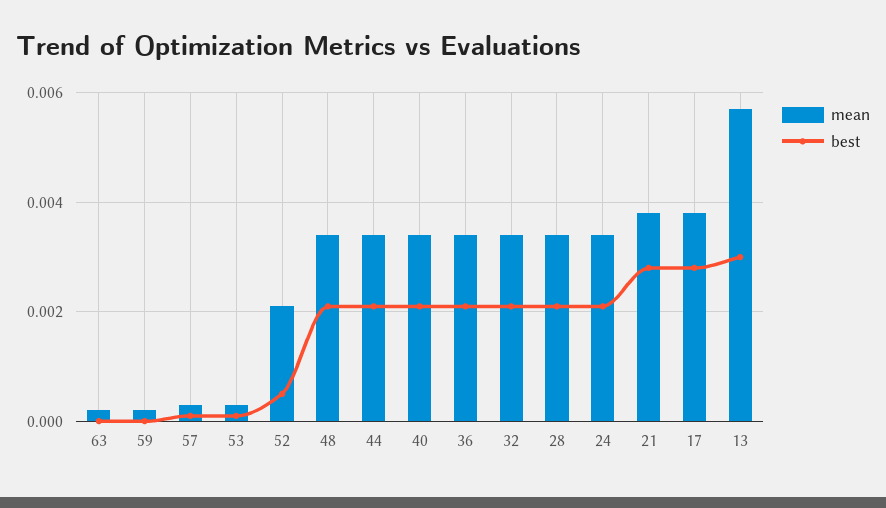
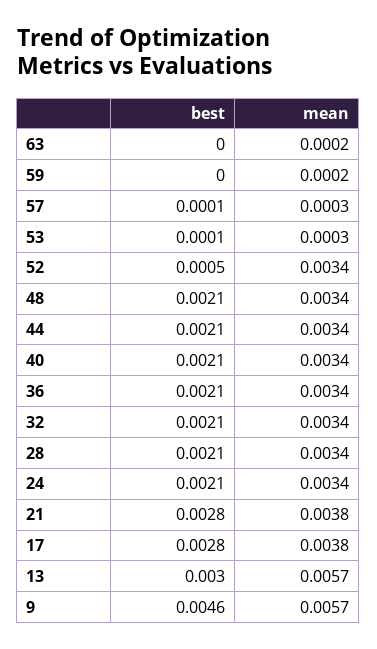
  {
    "mean": {
      "63": 0.0002,
      "59": 0.0002,
      "57": 0.0003,
      "53": 0.0003,
-     "52": 0.002,
+     "52": 0.0034,
      "48": 0.0034,
      "44": 0.0034,
      "40": 0.0034,
      "36": 0.0034,
      "32": 0.0034,
      "28": 0.0034,
      "24": 0.0034,
      "21": 0.0038,
      "17": 0.0038,
-     "13": 0.0057
+     "13": 0.0057,
+     "9": 0.0057
    },
    "best": {
      "63": 0,
      "59": 0,
      "57": 0.0001,
      "53": 0.0001,
      "52": 0.0005,
      "48": 0.0021,
      "44": 0.0021,
      "40": 0.0021,
      "36": 0.0021,
      "32": 0.0021,
      "28": 0.0021,
      "24": 0.0021,
      "21": 0.0028,
      "17": 0.0028,
-     "13": 0.003
+     "13": 0.003,
+     "9": 0.0046
    }
  }

